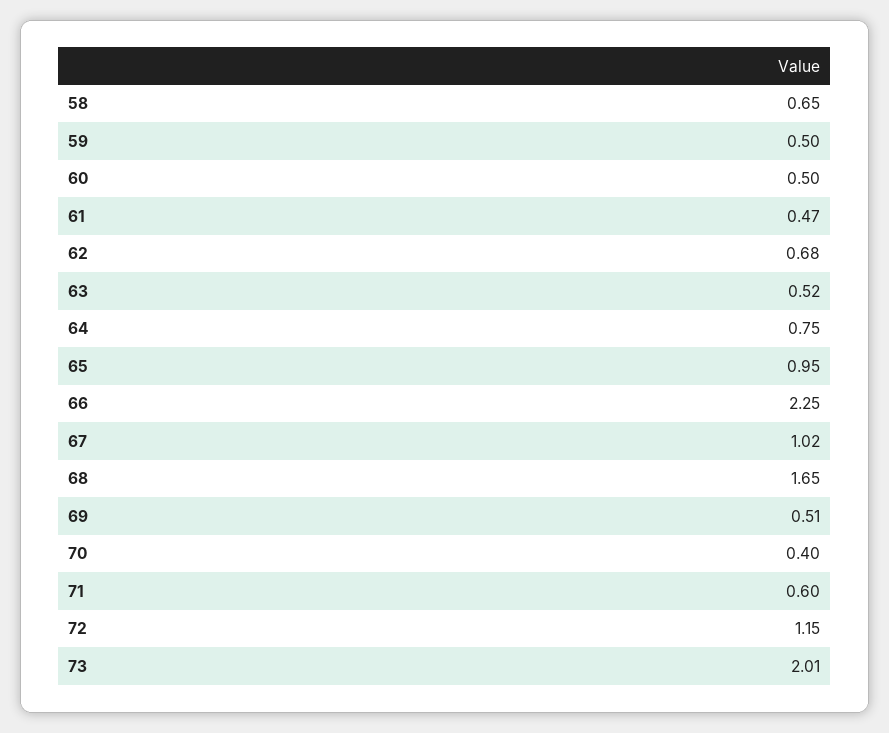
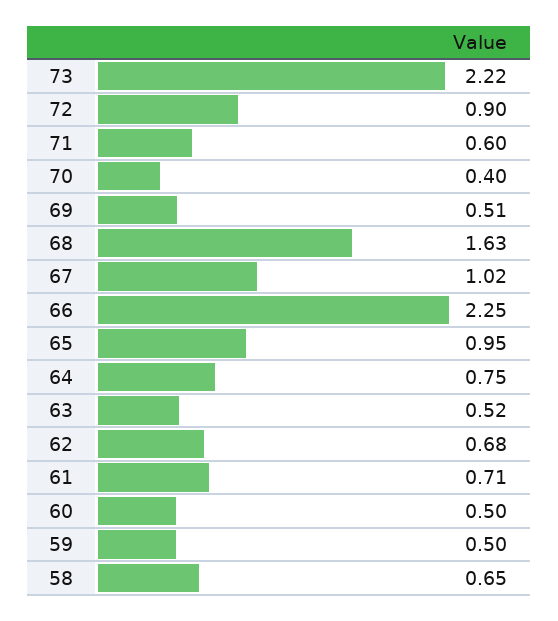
  {
    "58": 0.65,
    "59": 0.5,
    "60": 0.5,
-   "61": 0.47,
+   "61": 0.71,
    "62": 0.68,
    "63": 0.52,
    "64": 0.75,
    "65": 0.95,
    "66": 2.25,
    "67": 1.02,
-   "68": 1.65,
+   "68": 1.63,
    "69": 0.51,
    "70": 0.4,
    "71": 0.6,
-   "72": 1.15,
+   "72": 0.9,
-   "73": 2.01
+   "73": 2.22
  }

